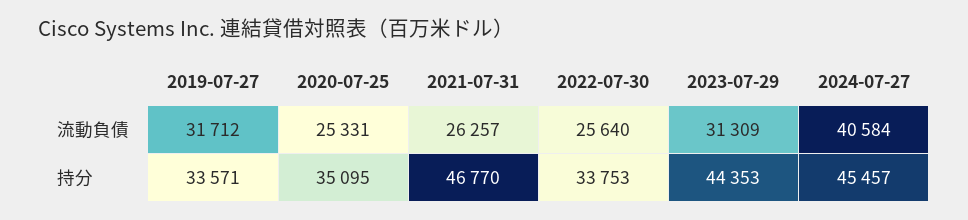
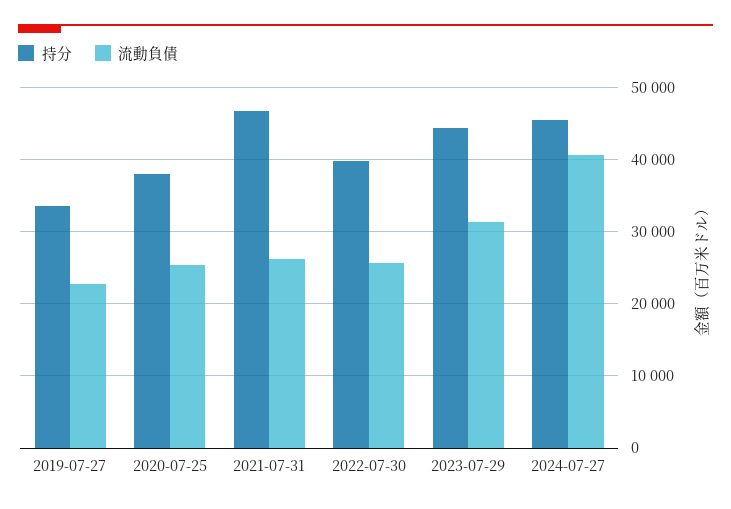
  {
    "流動負債": {
-     "2019-07-27": 31712,
+     "2019-07-27": 23000,
      "2020-07-25": 25331,
      "2021-07-31": 26257,
      "2022-07-30": 25640,
      "2023-07-29": 31309,
      "2024-07-27": 40584
    },
    "持分": {
      "2019-07-27": 33571,
-     "2020-07-25": 35095,
+     "2020-07-25": 38000,
      "2021-07-31": 46770,
-     "2022-07-30": 33753,
+     "2022-07-30": 40000,
      "2023-07-29": 44353,
      "2024-07-27": 45457
    }
  }

